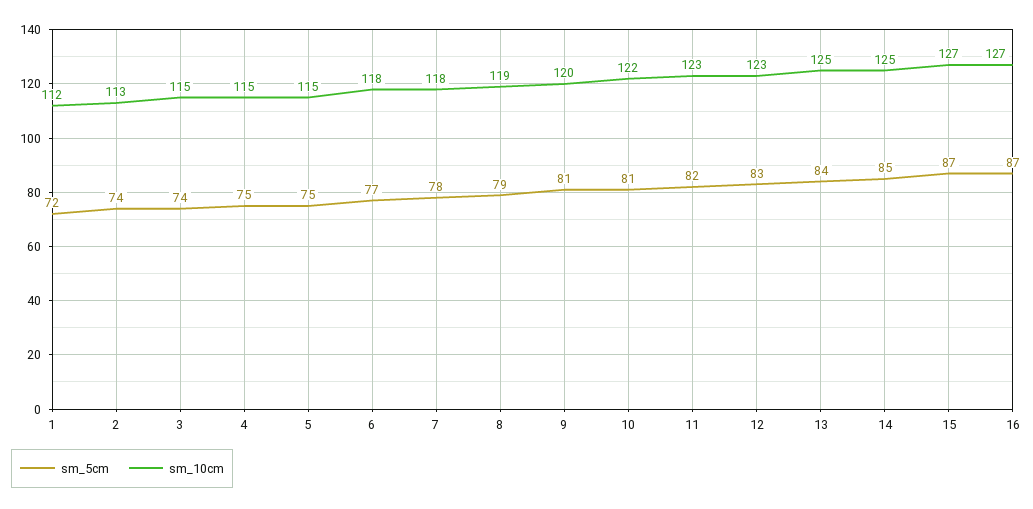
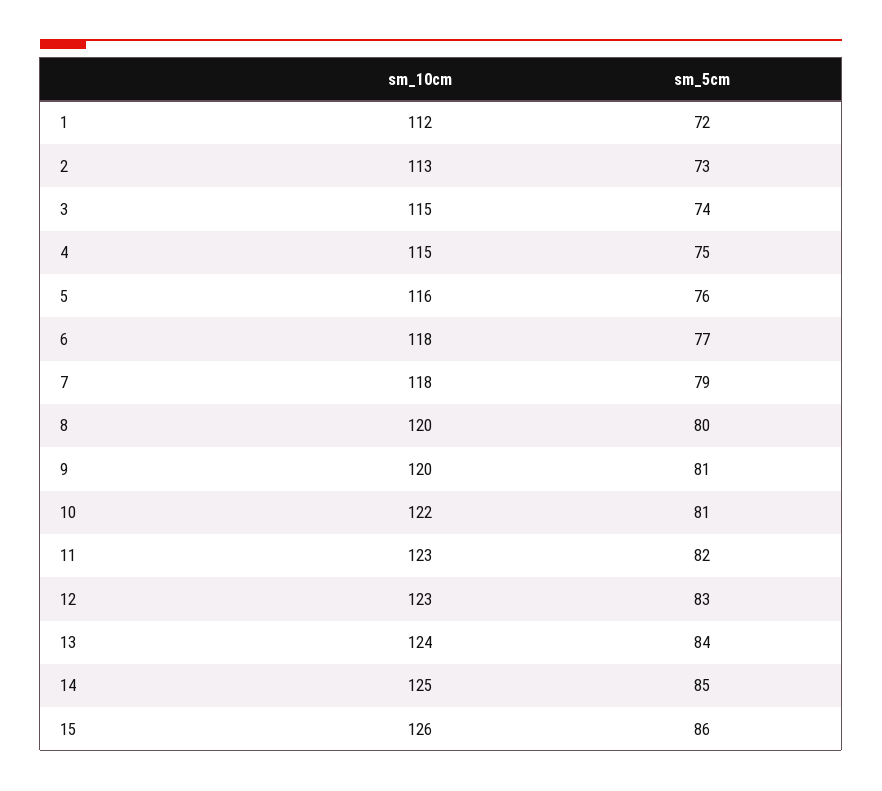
  {
    "sm_5cm": {
      "1": 72,
-     "2": 74,
+     "2": 73,
      "3": 74,
      "4": 75,
-     "5": 75,
+     "5": 76,
      "6": 77,
-     "7": 78,
+     "7": 79,
-     "8": 79,
+     "8": 80,
      "9": 81,
      "10": 81,
      "11": 82,
      "12": 83,
      "13": 84,
      "14": 85,
-     "15": 87,
+     "15": 86
-     "16": 87
    },
    "sm_10cm": {
      "1": 112,
      "2": 113,
      "3": 115,
      "4": 115,
-     "5": 115,
+     "5": 116,
      "6": 118,
      "7": 118,
-     "8": 119,
+     "8": 120,
      "9": 120,
      "10": 122,
      "11": 123,
      "12": 123,
-     "13": 125,
+     "13": 124,
      "14": 125,
-     "15": 127,
+     "15": 126
-     "16": 127
    }
  }

